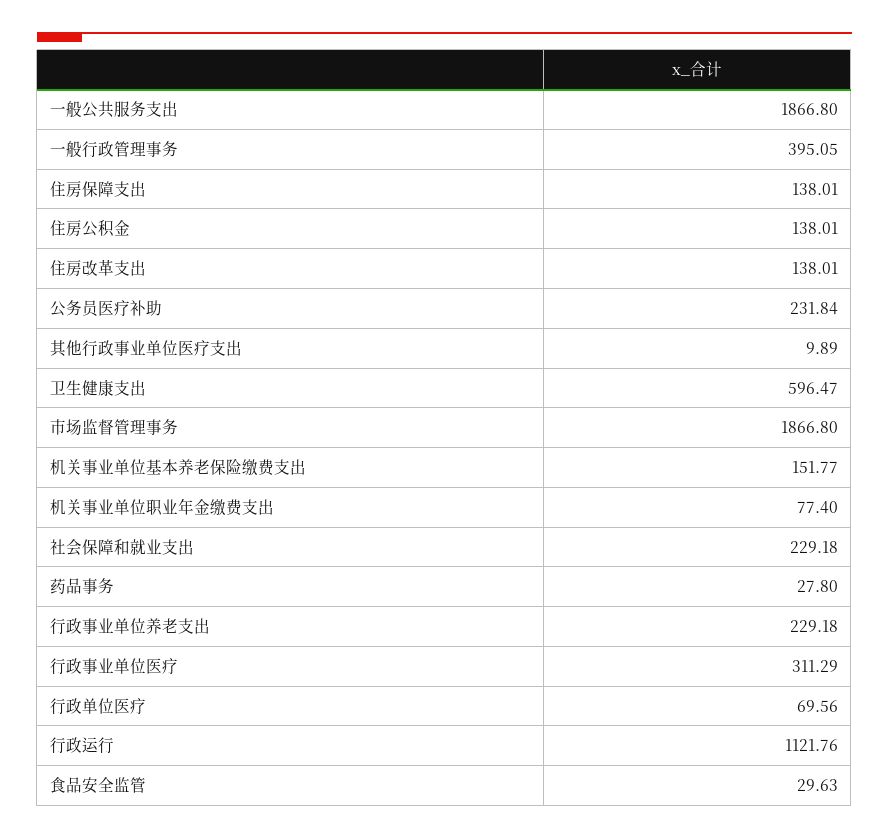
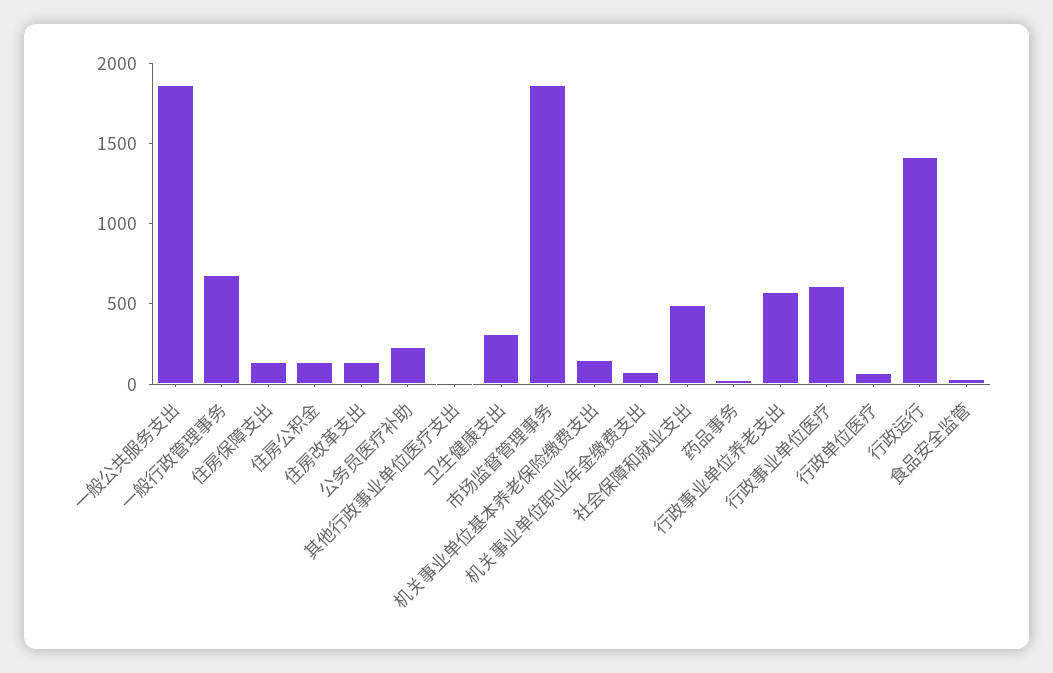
  {
    "一般公共服务支出": 1866.8,
-   "一般行政管理事务": 395.05,
+   "一般行政管理事务": 700,
    "住房保障支出": 138.01,
    "住房公积金": 138.01,
    "住房改革支出": 138.01,
    "公务员医疗补助": 231.84,
    "其他行政事业单位医疗支出": 9.89,
-   "卫生健康支出": 596.47,
+   "卫生健康支出": 300,
    "市场监督管理事务": 1866.8,
    "机关事业单位基本养老保险缴费支出": 151.77,
    "机关事业单位职业年金缴费支出": 77.4,
-   "社会保障和就业支出": 229.18,
+   "社会保障和就业支出": 500,
    "药品事务": 27.8,
-   "行政事业单位养老支出": 229.18,
+   "行政事业单位养老支出": 600,
-   "行政事业单位医疗": 311.29,
+   "行政事业单位医疗": 600,
    "行政单位医疗": 69.56,
-   "行政运行": 1121.76,
+   "行政运行": 1400,
    "食品安全监管": 29.63
  }

